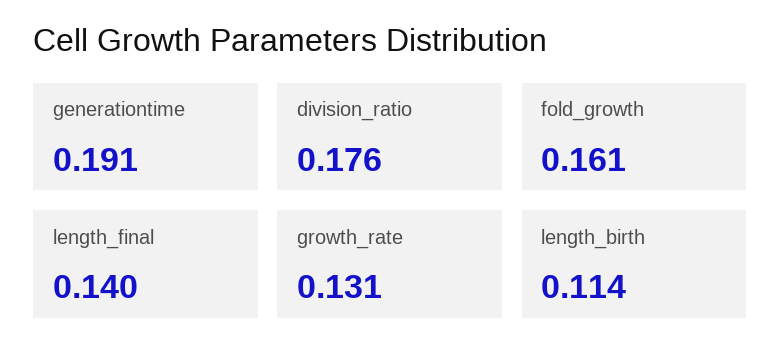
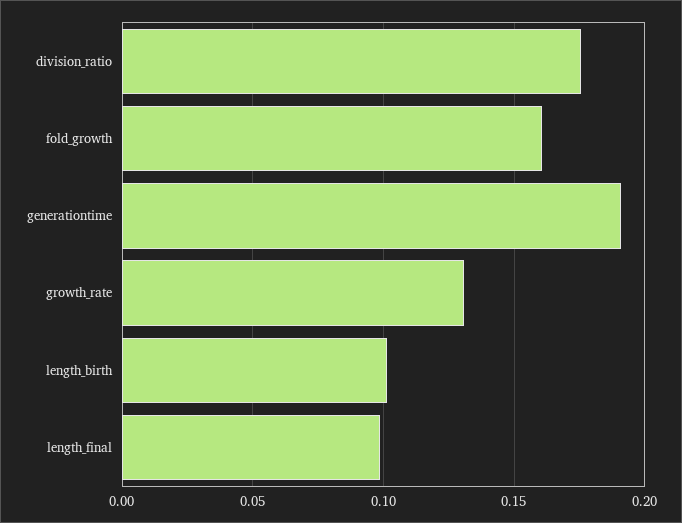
  {
    "generationtime": 0.191,
    "division_ratio": 0.176,
    "fold_growth": 0.161,
-   "length_final": 0.14,
+   "length_final": 0.1,
    "growth_rate": 0.131,
-   "length_birth": 0.114
+   "length_birth": 0.1
  }

